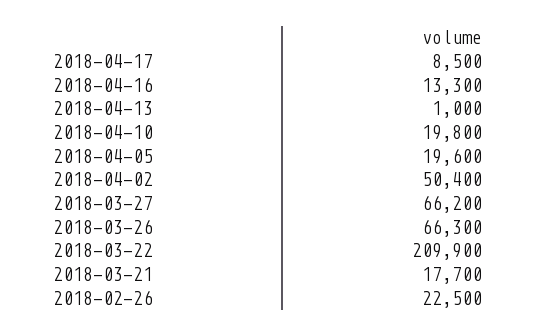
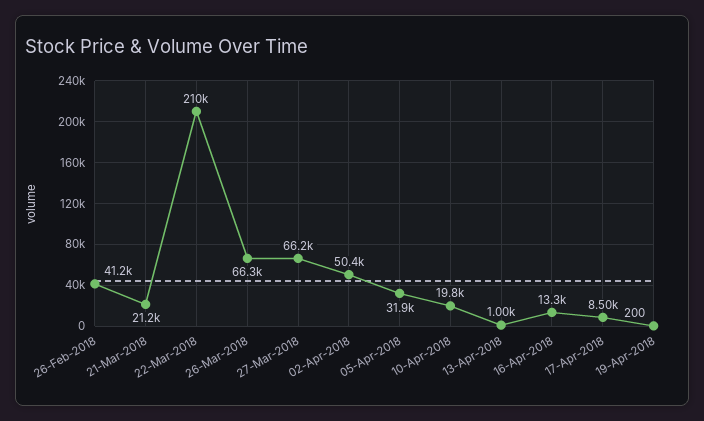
  {
    "2018-04-17": 8500,
    "2018-04-16": 13300,
    "2018-04-13": 1000,
    "2018-04-10": 19800,
-   "2018-04-05": 19600,
+   "2018-04-05": 31900,
    "2018-04-02": 50400,
    "2018-03-27": 66200,
    "2018-03-26": 66300,
    "2018-03-22": 209900,
-   "2018-03-21": 17700,
+   "2018-03-21": 21200,
-   "2018-02-26": 22500
+   "2018-02-26": 41200,
+   "19-Apr-2018": 200
  }

